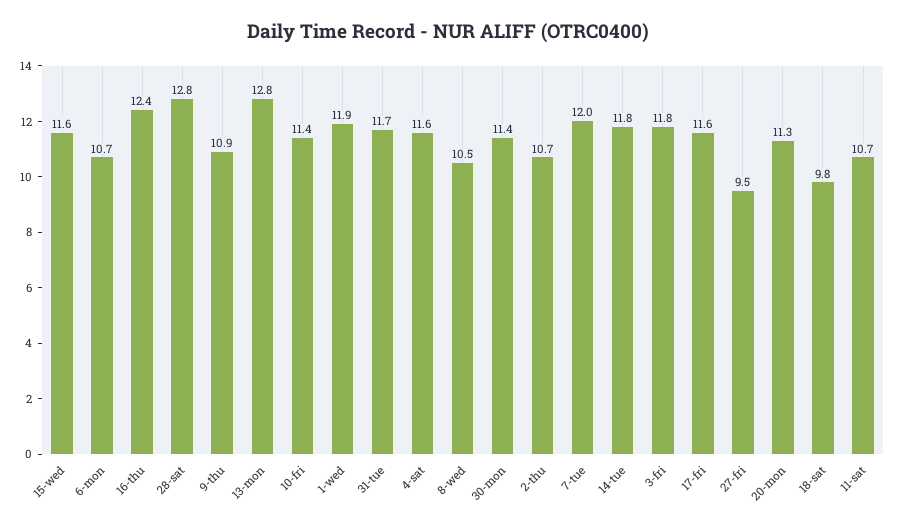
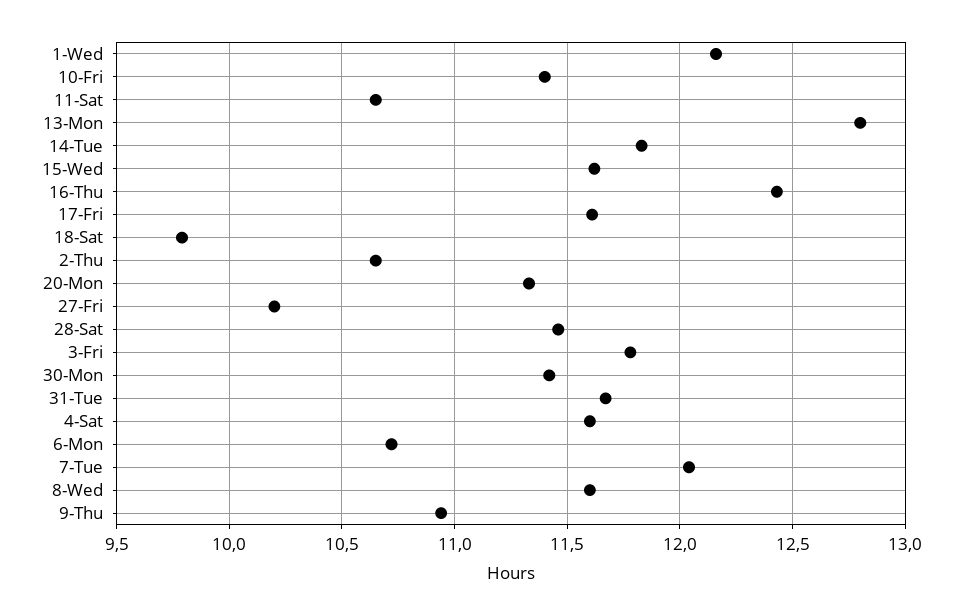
  {
    "15-wed": 11.6,
    "6-mon": 10.7,
    "16-thu": 12.4,
-   "28-sat": 12.8,
+   "28-sat": 11.45,
    "9-thu": 10.9,
    "13-mon": 12.8,
    "10-fri": 11.4,
-   "1-wed": 11.9,
+   "1-wed": 12.15,
    "31-tue": 11.7,
    "4-sat": 11.6,
-   "8-wed": 10.5,
+   "8-wed": 11.6,
    "30-mon": 11.4,
    "2-thu": 10.7,
    "7-tue": 12,
    "14-tue": 11.8,
    "3-fri": 11.8,
    "17-fri": 11.6,
-   "27-fri": 9.5,
+   "27-fri": 10.2,
    "20-mon": 11.3,
    "18-sat": 9.8,
    "11-sat": 10.7
  }

